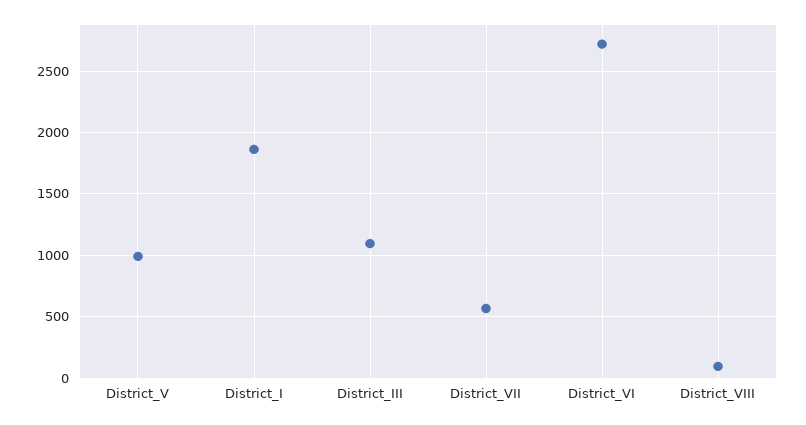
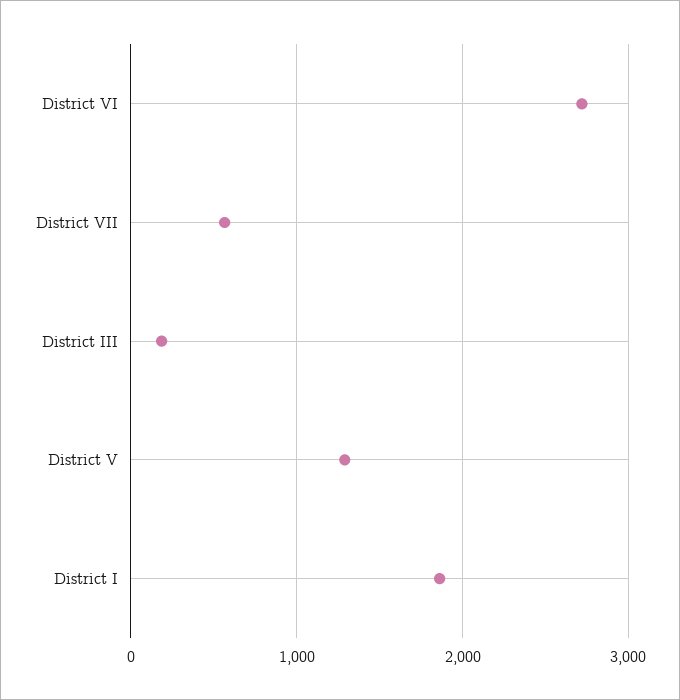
  {
-   "District_V": 1000,
+   "District_V": 1300,
    "District_I": 1850,
-   "District_III": 1100,
+   "District_III": 200,
    "District_VII": 550,
-   "District_VI": 2700,
+   "District_VI": 2700
-   "District_VIII": 100
  }

